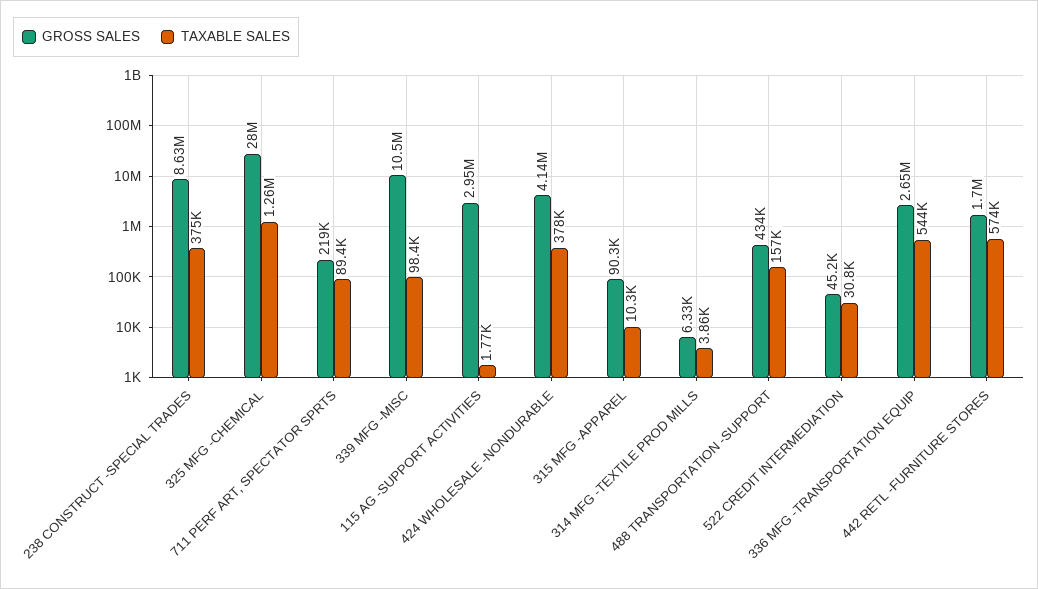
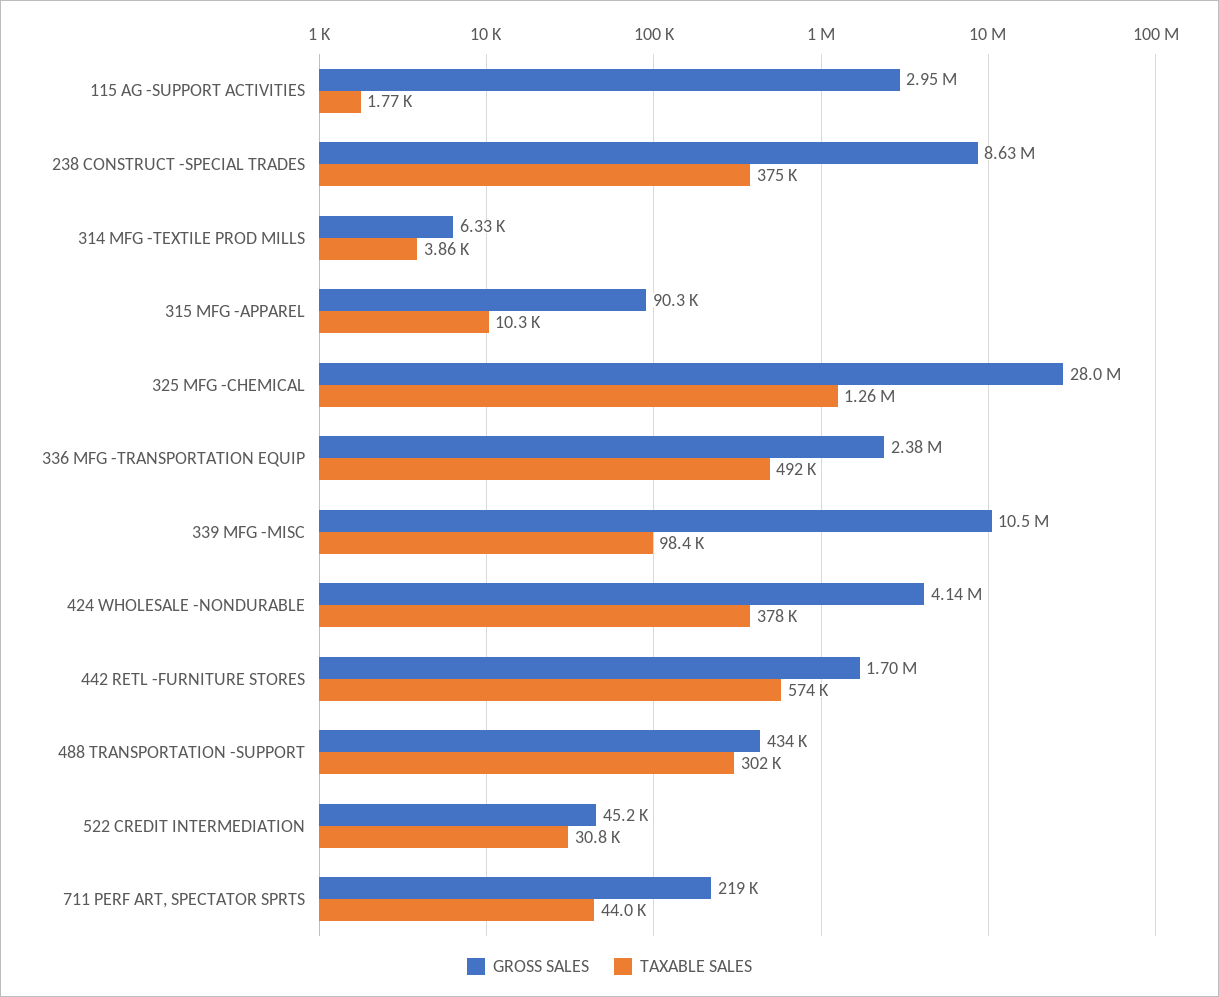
  {
    "GROSS SALES": {
      "238 CONSTRUCT -SPECIAL TRADES": 8630000,
      "325 MFG -CHEMICAL": 28000000,
      "711 PERF ART, SPECTATOR SPRTS": 219000,
      "339 MFG -MISC": 10500000,
      "115 AG -SUPPORT ACTIVITIES": 2950000,
      "424 WHOLESALE -NONDURABLE": 4140000,
      "315 MFG -APPAREL": 90300,
      "314 MFG -TEXTILE PROD MILLS": 6330,
      "488 TRANSPORTATION -SUPPORT": 434000,
      "522 CREDIT INTERMEDIATION": 45200,
-     "336 MFG -TRANSPORTATION EQUIP": 2650000,
+     "336 MFG -TRANSPORTATION EQUIP": 2380000,
      "442 RETL -FURNITURE STORES": 1700000
    },
    "TAXABLE SALES": {
      "238 CONSTRUCT -SPECIAL TRADES": 375000,
      "325 MFG -CHEMICAL": 1260000,
-     "711 PERF ART, SPECTATOR SPRTS": 89400,
+     "711 PERF ART, SPECTATOR SPRTS": 44000,
      "339 MFG -MISC": 98400,
      "115 AG -SUPPORT ACTIVITIES": 1770,
      "424 WHOLESALE -NONDURABLE": 378000,
      "315 MFG -APPAREL": 10300,
      "314 MFG -TEXTILE PROD MILLS": 3860,
-     "488 TRANSPORTATION -SUPPORT": 157000,
+     "488 TRANSPORTATION -SUPPORT": 302000,
      "522 CREDIT INTERMEDIATION": 30800,
-     "336 MFG -TRANSPORTATION EQUIP": 544000,
+     "336 MFG -TRANSPORTATION EQUIP": 492000,
      "442 RETL -FURNITURE STORES": 574000
    }
  }

